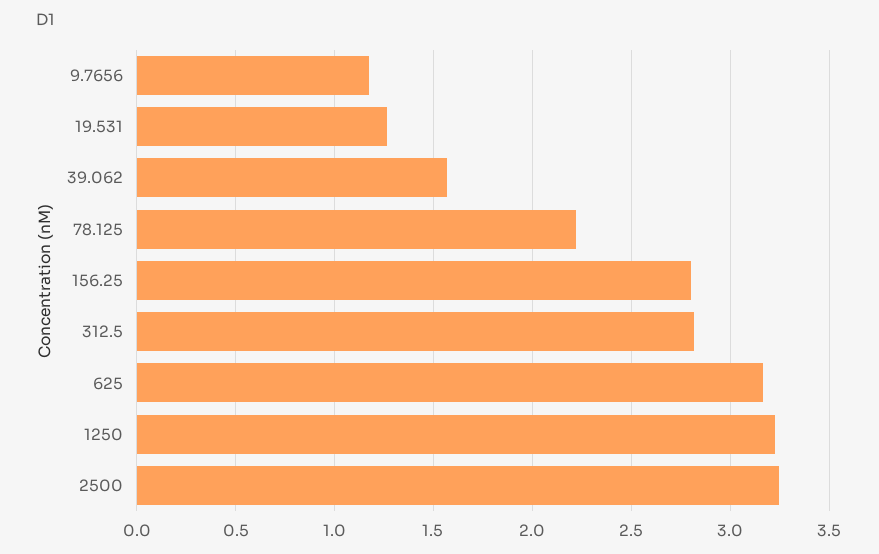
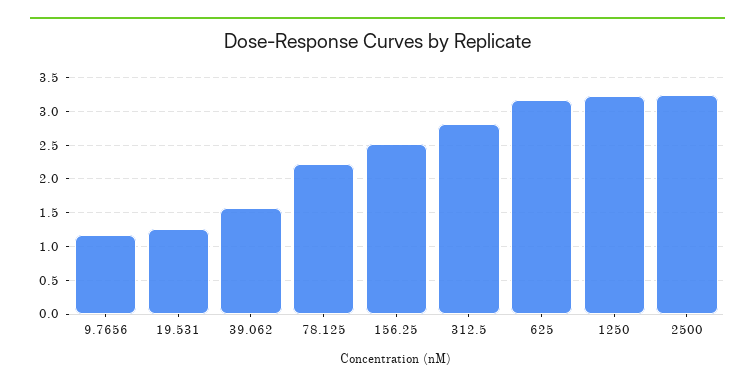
  {
    "9.7656": 1.15,
    "19.531": 1.25,
    "39.062": 1.55,
    "78.125": 2.2,
-   "156.25": 2.8,
+   "156.25": 2.5,
    "312.5": 2.8,
    "625": 3.15,
    "1250": 3.25,
    "2500": 3.25
  }

